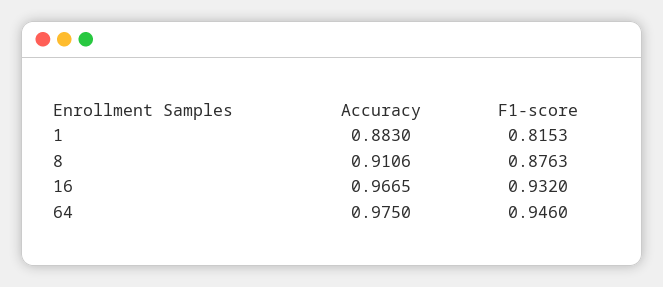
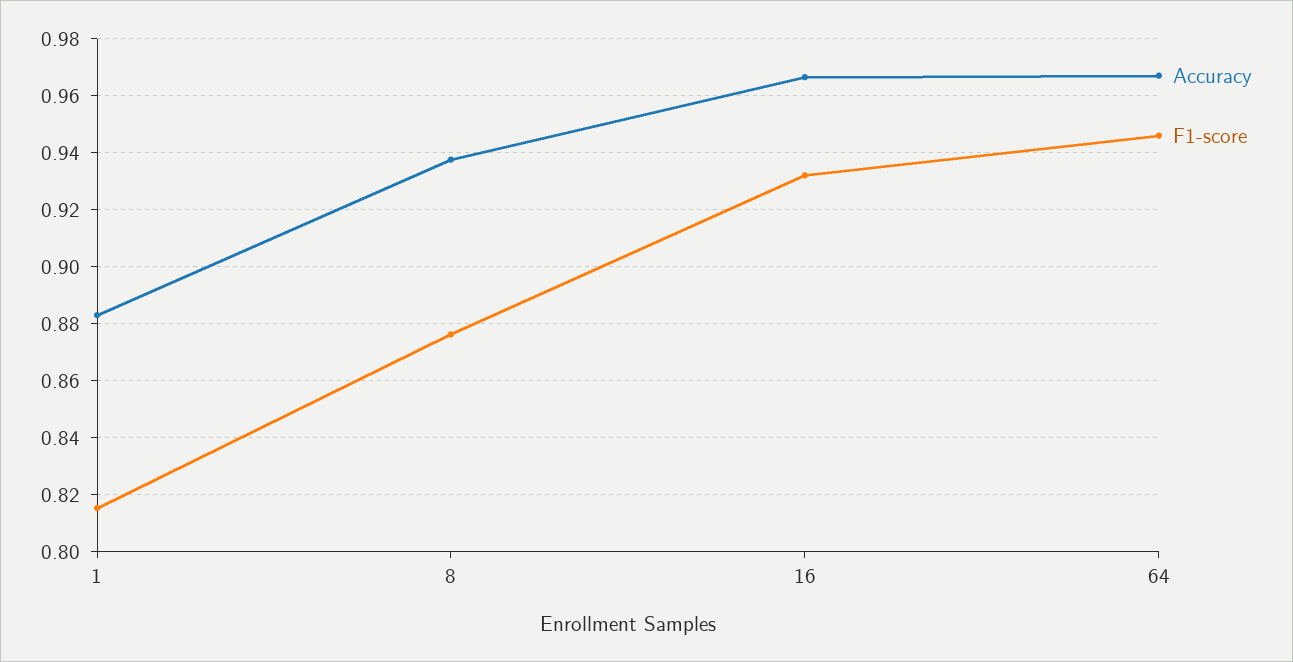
  {
    "Accuracy": {
      "1": 0.883,
-     "8": 0.9106,
+     "8": 0.9375,
      "16": 0.9665,
-     "64": 0.975
+     "64": 0.9675
    },
    "F1-score": {
      "1": 0.8153,
      "8": 0.8763,
      "16": 0.932,
      "64": 0.946
    }
  }

